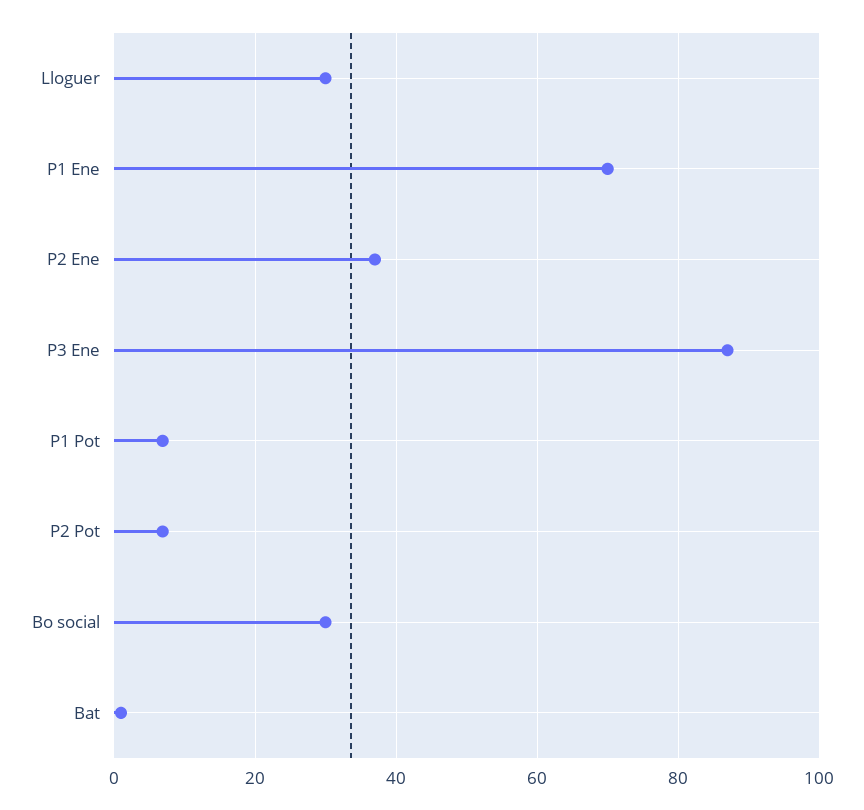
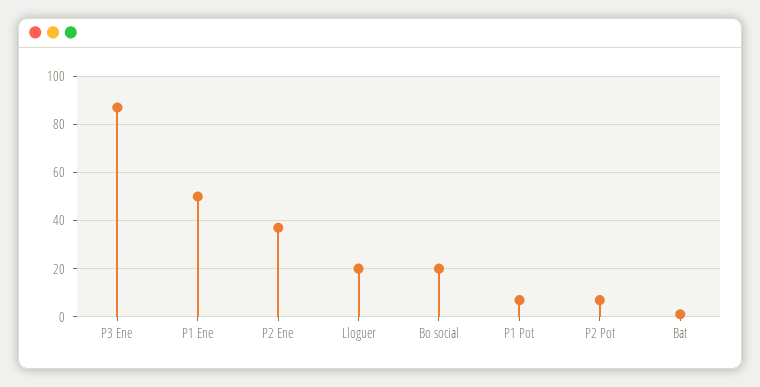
  {
-   "Lloguer": 30,
+   "Lloguer": 20,
-   "P1 Ene": 70,
+   "P1 Ene": 50,
    "P2 Ene": 38,
    "P3 Ene": 88,
    "P1 Pot": 6,
    "P2 Pot": 6,
-   "Bo social": 30,
+   "Bo social": 20,
    "Bat": 2
  }

